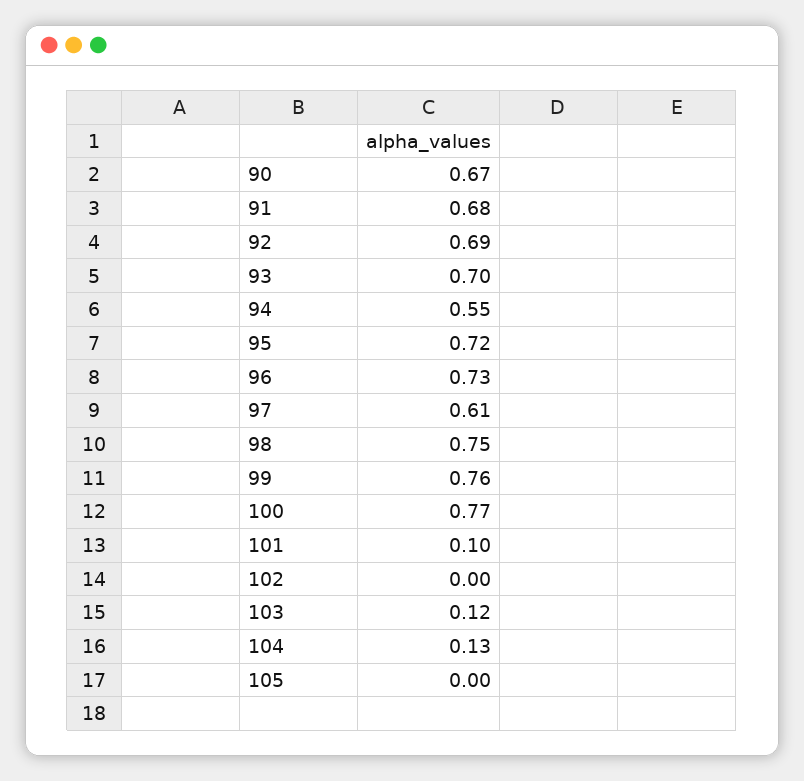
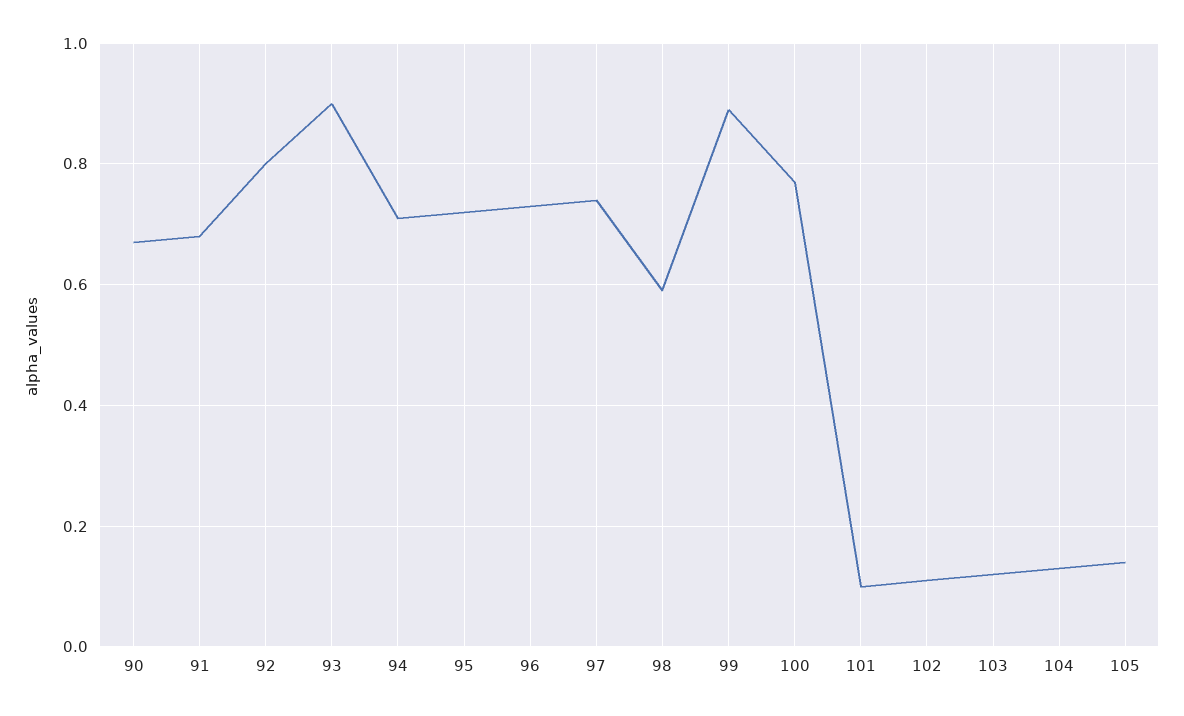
  {
    "90": 0.67,
    "91": 0.68,
-   "92": 0.69,
+   "92": 0.8,
-   "93": 0.7,
+   "93": 0.9,
-   "94": 0.55,
+   "94": 0.7,
    "95": 0.72,
    "96": 0.73,
-   "97": 0.61,
+   "97": 0.75,
-   "98": 0.75,
+   "98": 0.6,
-   "99": 0.76,
+   "99": 0.9,
    "100": 0.77,
    "101": 0.1,
-   "102": 0,
+   "102": 0.1,
    "103": 0.12,
    "104": 0.13,
-   "105": 0
+   "105": 0.15
  }

